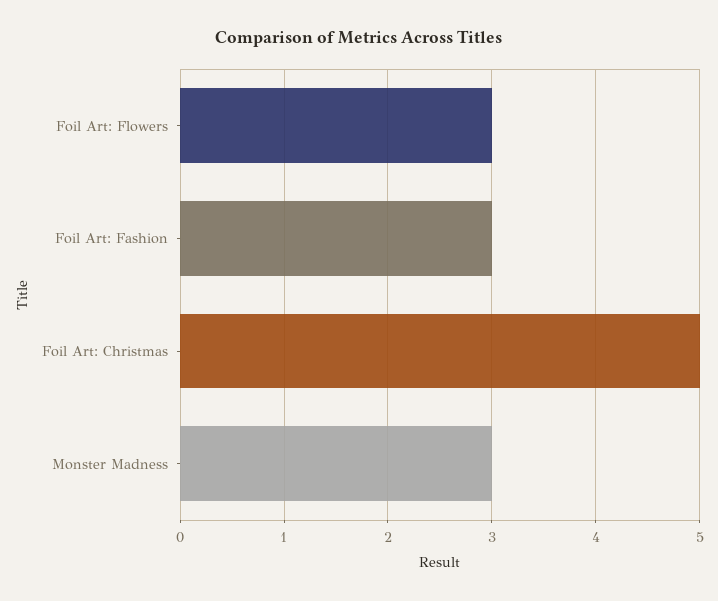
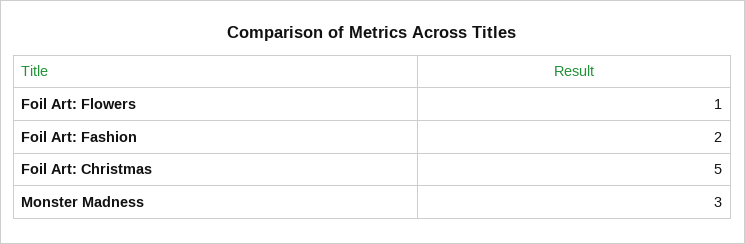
  {
-   "Foil Art: Flowers": 3,
+   "Foil Art: Flowers": 1,
-   "Foil Art: Fashion": 3,
+   "Foil Art: Fashion": 2,
    "Foil Art: Christmas": 5,
    "Monster Madness": 3
  }

